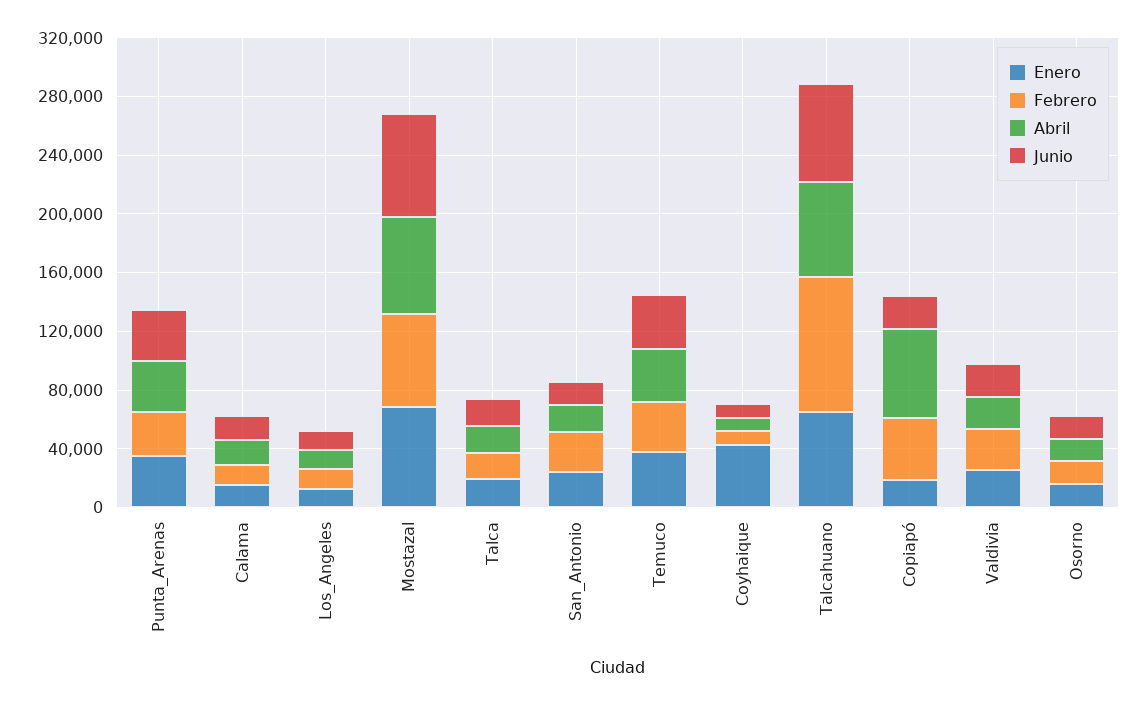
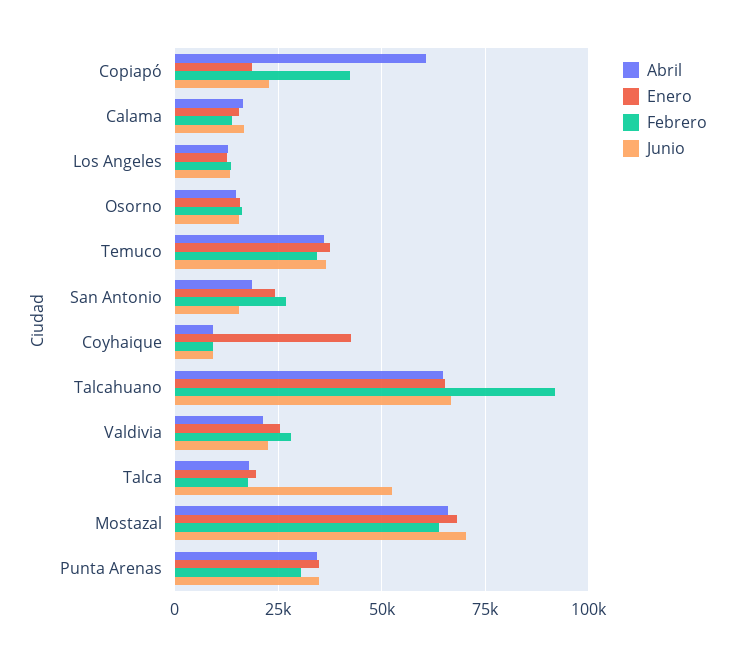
  {
    "Enero": {
      "Punta_Arenas": 35000,
      "Calama": 15000,
      "Los_Angeles": 12500,
      "Mostazal": 67500,
      "Talca": 20000,
      "San_Antonio": 25000,
      "Temuco": 37500,
      "Coyhaique": 42500,
      "Talcahuano": 65000,
      "Copiapó": 17500,
      "Valdivia": 25000,
      "Osorno": 15000
    },
    "Febrero": {
      "Punta_Arenas": 30000,
      "Calama": 15000,
      "Los_Angeles": 12500,
      "Mostazal": 62500,
      "Talca": 17500,
      "San_Antonio": 27500,
      "Temuco": 35000,
      "Coyhaique": 10000,
      "Talcahuano": 92500,
      "Copiapó": 42500,
      "Valdivia": 27500,
      "Osorno": 15000
    },
    "Abril": {
      "Punta_Arenas": 35000,
      "Calama": 17500,
      "Los_Angeles": 12500,
      "Mostazal": 65000,
      "Talca": 17500,
      "San_Antonio": 17500,
      "Temuco": 35000,
      "Coyhaique": 10000,
      "Talcahuano": 65000,
      "Copiapó": 60000,
      "Valdivia": 22500,
      "Osorno": 15000
    },
    "Junio": {
      "Punta_Arenas": 35000,
      "Calama": 17500,
      "Los_Angeles": 12500,
      "Mostazal": 70000,
-     "Talca": 20000,
+     "Talca": 52500,
      "San_Antonio": 15000,
      "Temuco": 37500,
      "Coyhaique": 10000,
      "Talcahuano": 67500,
      "Copiapó": 22500,
      "Valdivia": 22500,
      "Osorno": 15000
    }
  }

